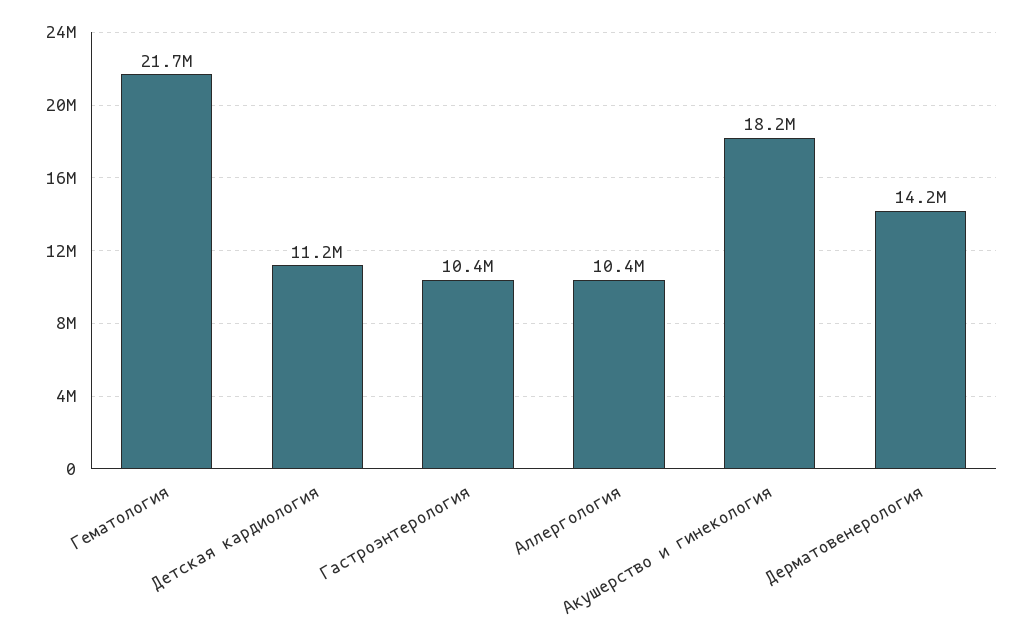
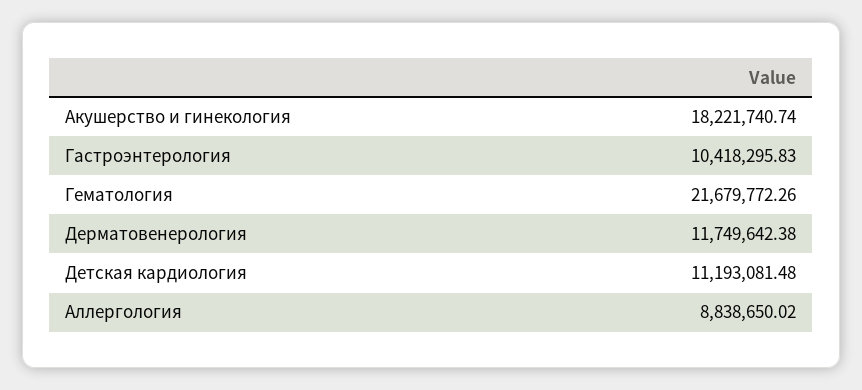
  {
    "Гематология": 21679772.26,
    "Детская кардиология": 11193081.48,
    "Гастроэнтерология": 10418295.83,
-   "Аллергология": 10400000,
+   "Аллергология": 8838650.02,
    "Акушерство и гинекология": 18221740.74,
-   "Дерматовенерология": 14200000
+   "Дерматовенерология": 11749642.38
  }

